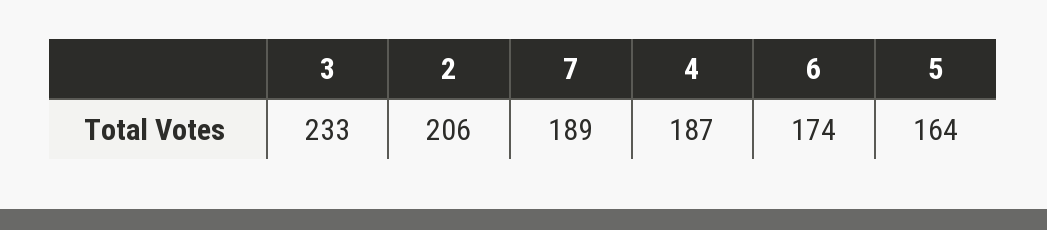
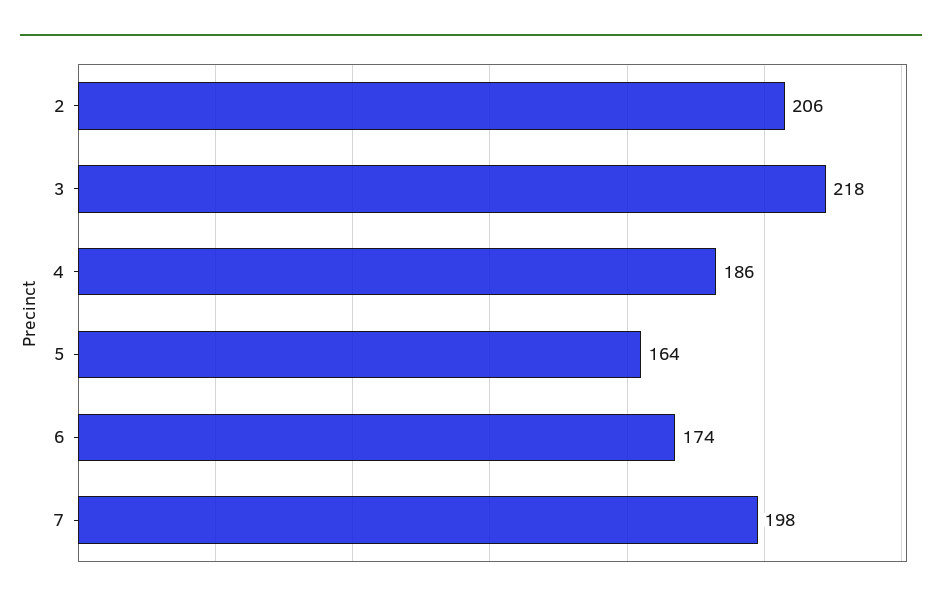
  {
-   "3": 233,
+   "3": 218,
    "2": 206,
-   "7": 189,
+   "7": 198,
-   "4": 187,
+   "4": 186,
    "6": 174,
    "5": 164
  }

